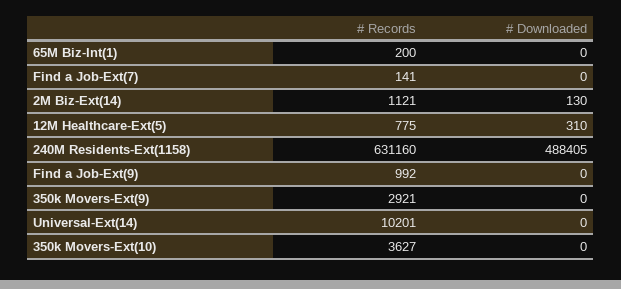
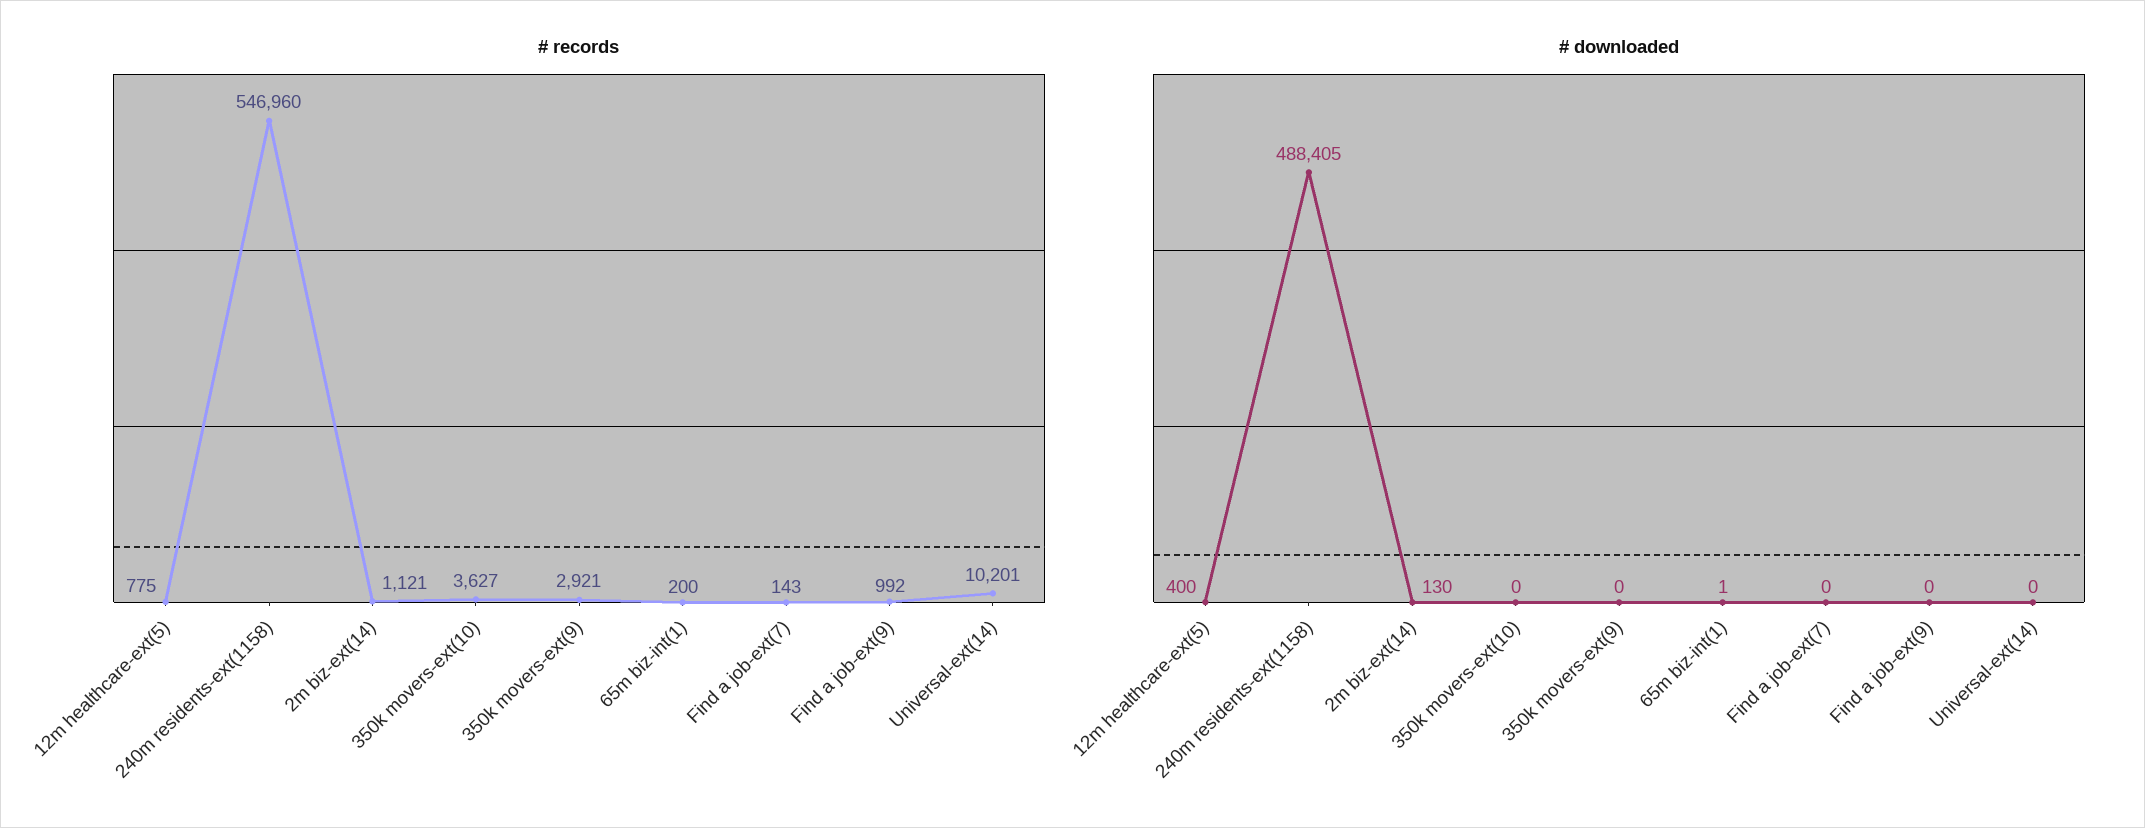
  {
    "# Records": {
      "65M Biz-Int(1)": 200,
-     "Find a Job-Ext(7)": 141,
+     "Find a Job-Ext(7)": 143,
      "2M Biz-Ext(14)": 1121,
      "12M Healthcare-Ext(5)": 775,
-     "240M Residents-Ext(1158)": 631160,
+     "240M Residents-Ext(1158)": 546960,
      "Find a Job-Ext(9)": 992,
      "350k Movers-Ext(9)": 2921,
      "Universal-Ext(14)": 10201,
      "350k Movers-Ext(10)": 3627
    },
    "# Downloaded": {
-     "65M Biz-Int(1)": 0,
+     "65M Biz-Int(1)": 1,
      "Find a Job-Ext(7)": 0,
      "2M Biz-Ext(14)": 130,
-     "12M Healthcare-Ext(5)": 310,
+     "12M Healthcare-Ext(5)": 400,
      "240M Residents-Ext(1158)": 488405,
      "Find a Job-Ext(9)": 0,
      "350k Movers-Ext(9)": 0,
      "Universal-Ext(14)": 0,
      "350k Movers-Ext(10)": 0
    }
  }

